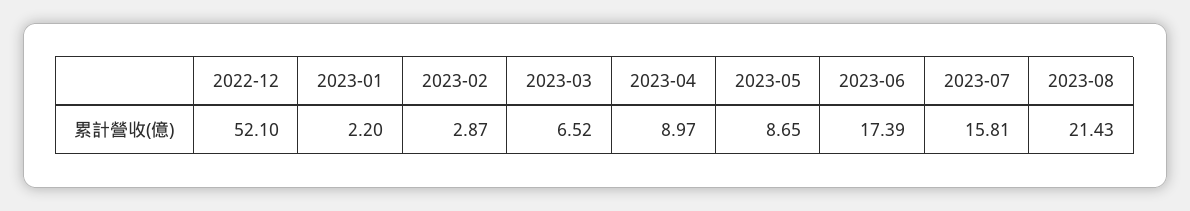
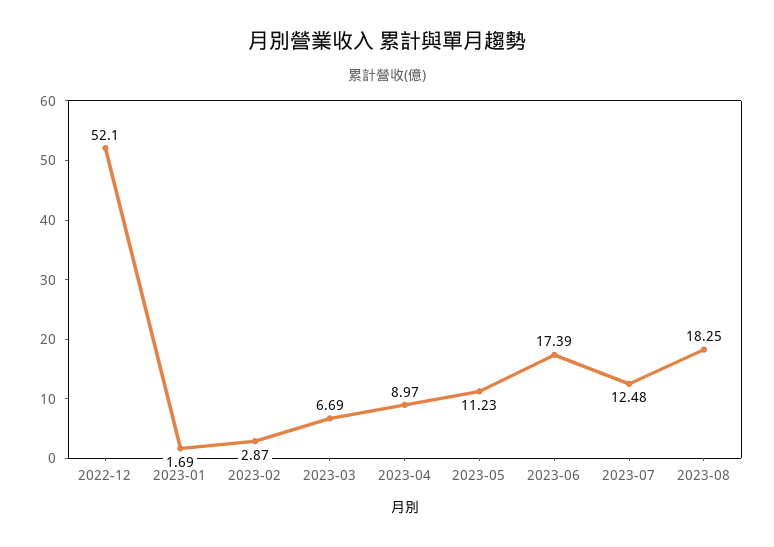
  {
    "2022-12": 52.1,
-   "2023-01": 2.2,
+   "2023-01": 1.69,
    "2023-02": 2.87,
-   "2023-03": 6.52,
+   "2023-03": 6.69,
    "2023-04": 8.97,
-   "2023-05": 8.65,
+   "2023-05": 11.23,
    "2023-06": 17.39,
-   "2023-07": 15.81,
+   "2023-07": 12.48,
-   "2023-08": 21.43
+   "2023-08": 18.25
  }

